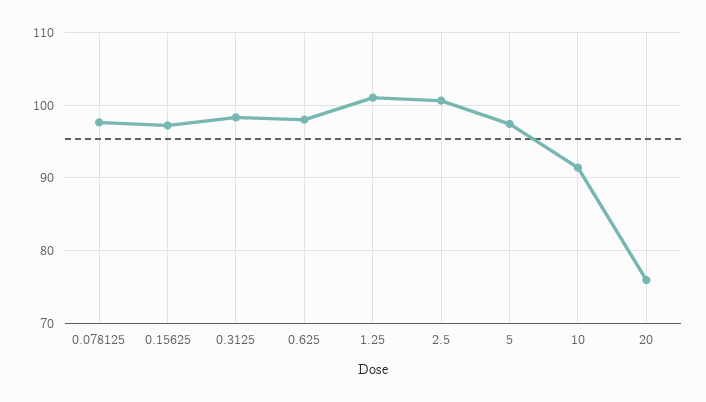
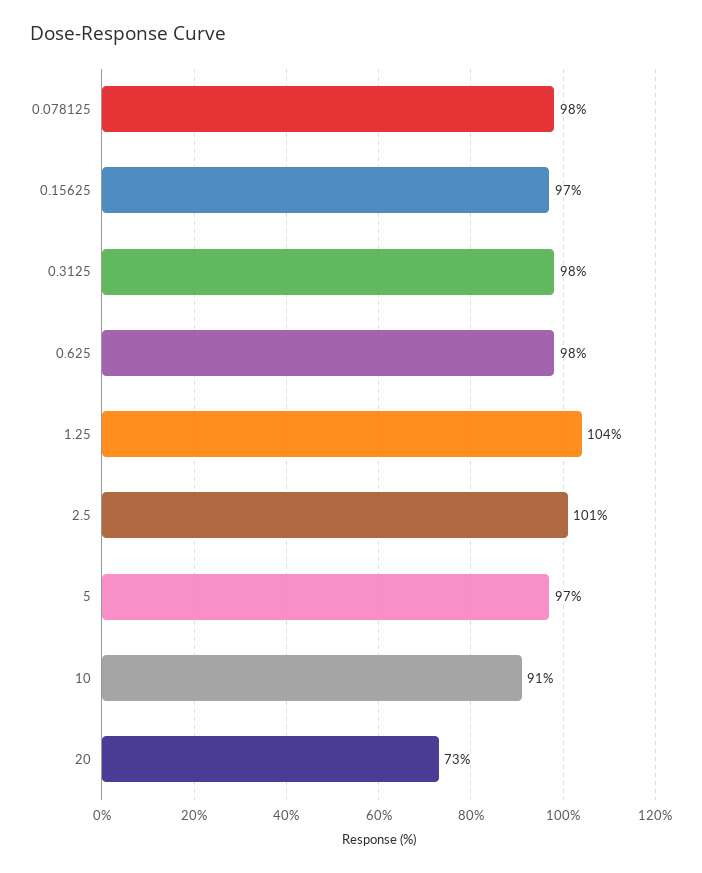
  {
    "0.078125": 98,
    "0.15625": 97,
    "0.3125": 98,
    "0.625": 98,
-   "1.25": 101,
+   "1.25": 104,
    "2.5": 101,
    "5": 97,
    "10": 91,
-   "20": 76
+   "20": 73
  }

